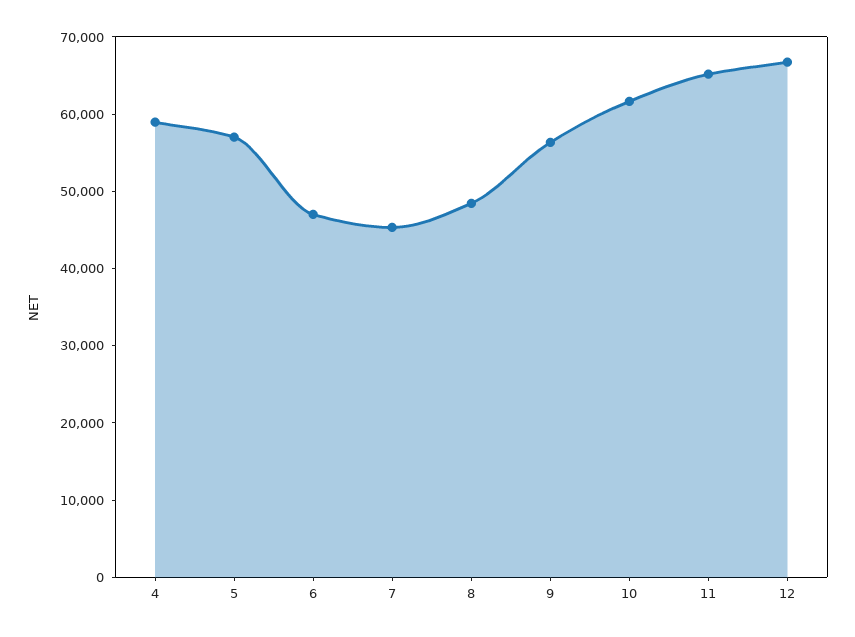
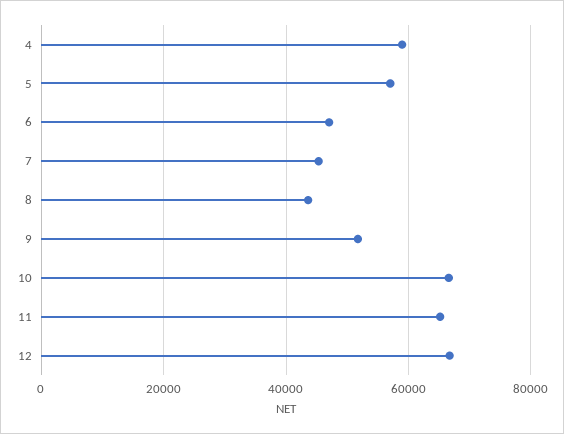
  {
    "4": 58000,
    "5": 58000,
    "6": 48000,
    "7": 46000,
-   "8": 48000,
+   "8": 44000,
-   "9": 56000,
+   "9": 52000,
-   "10": 62000,
+   "10": 66000,
    "11": 66000,
    "12": 66000
  }

